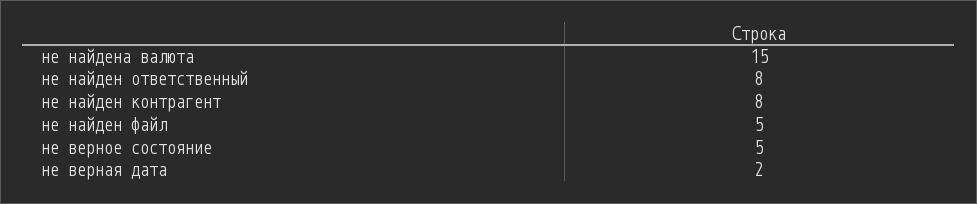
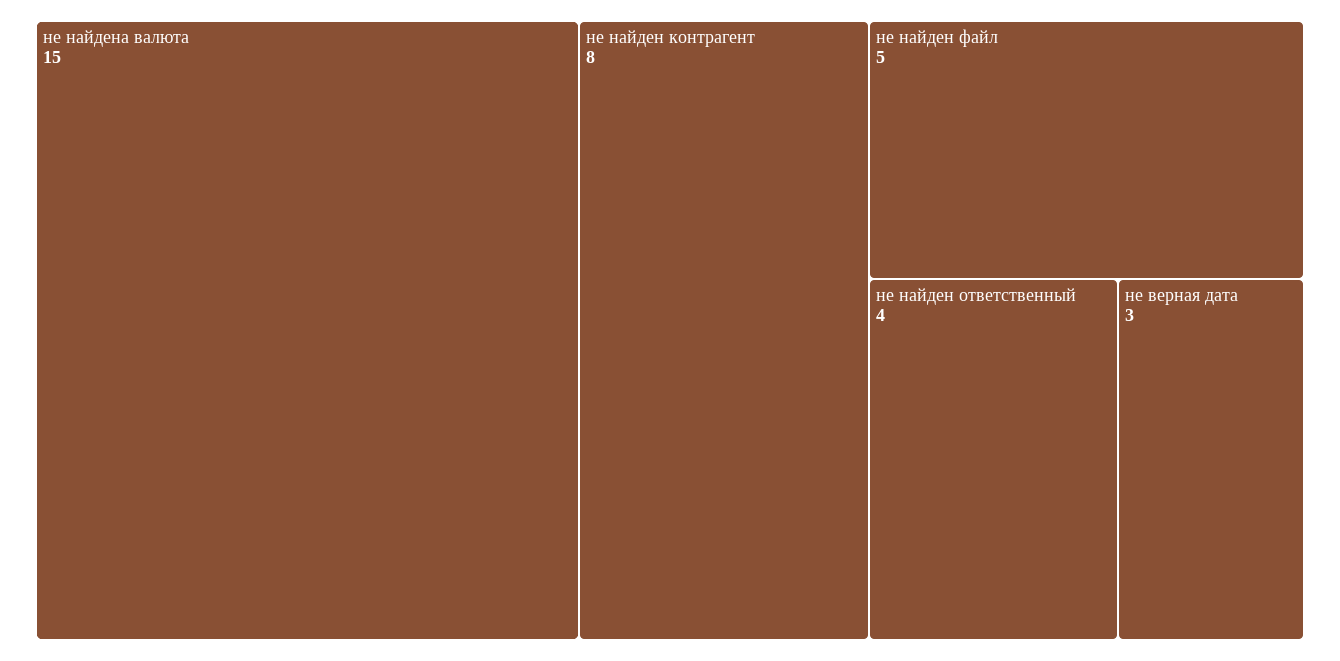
  {
    "не найдена валюта": 15,
-   "не найден ответственный": 8,
+   "не найден ответственный": 4,
    "не найден контрагент": 8,
    "не найден файл": 5,
-   "не верное состояние": 5,
-   "не верная дата": 2
+   "не верная дата": 3
  }

